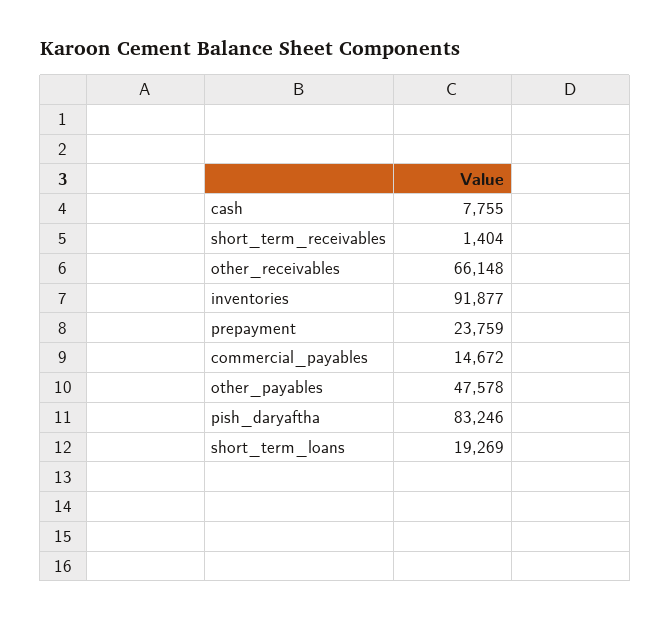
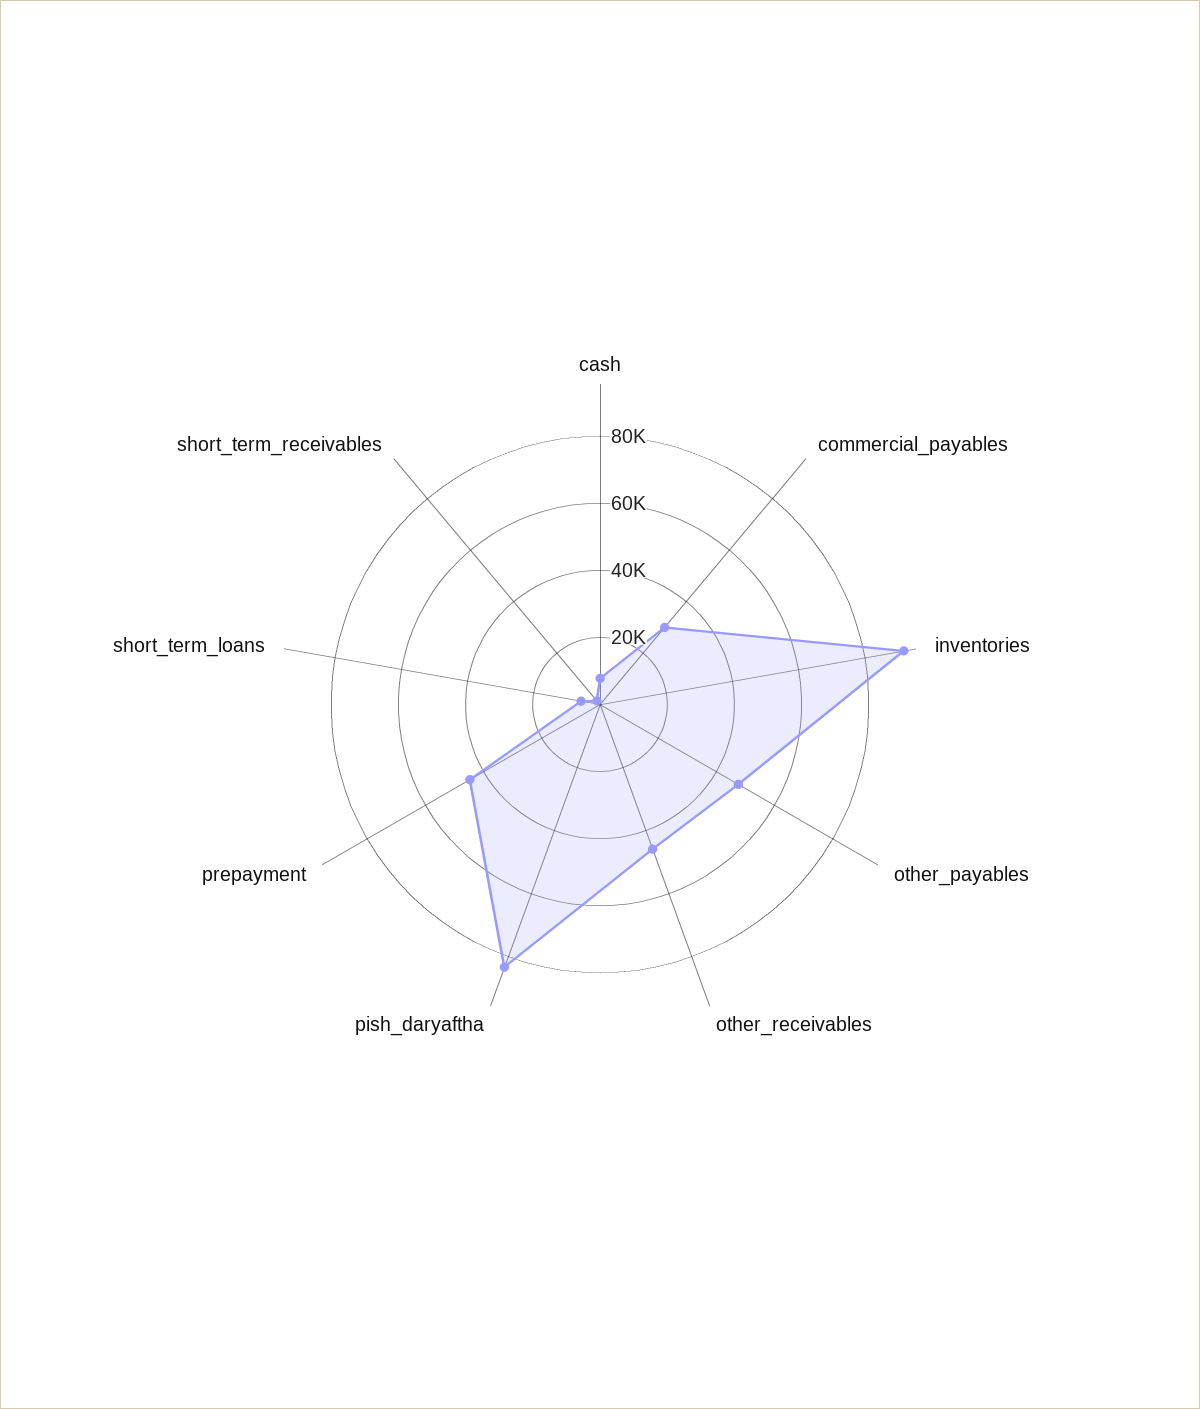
  {
    "cash": 7755,
    "short_term_receivables": 1404,
-   "other_receivables": 66148,
+   "other_receivables": 45000,
    "inventories": 91877,
-   "prepayment": 23759,
+   "prepayment": 45000,
-   "commercial_payables": 14672,
+   "commercial_payables": 30000,
    "other_payables": 47578,
    "pish_daryaftha": 83246,
-   "short_term_loans": 19269
+   "short_term_loans": 5000
  }

